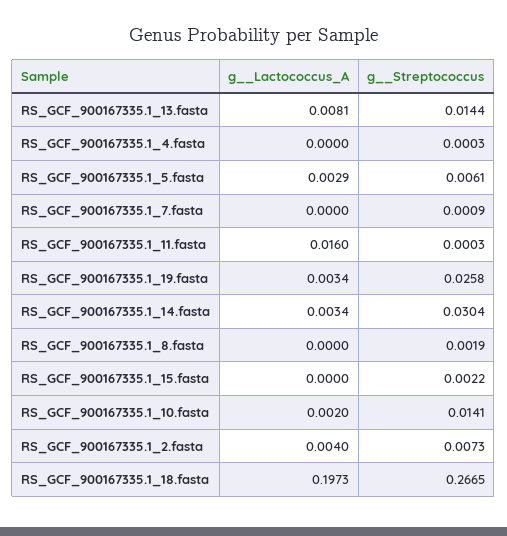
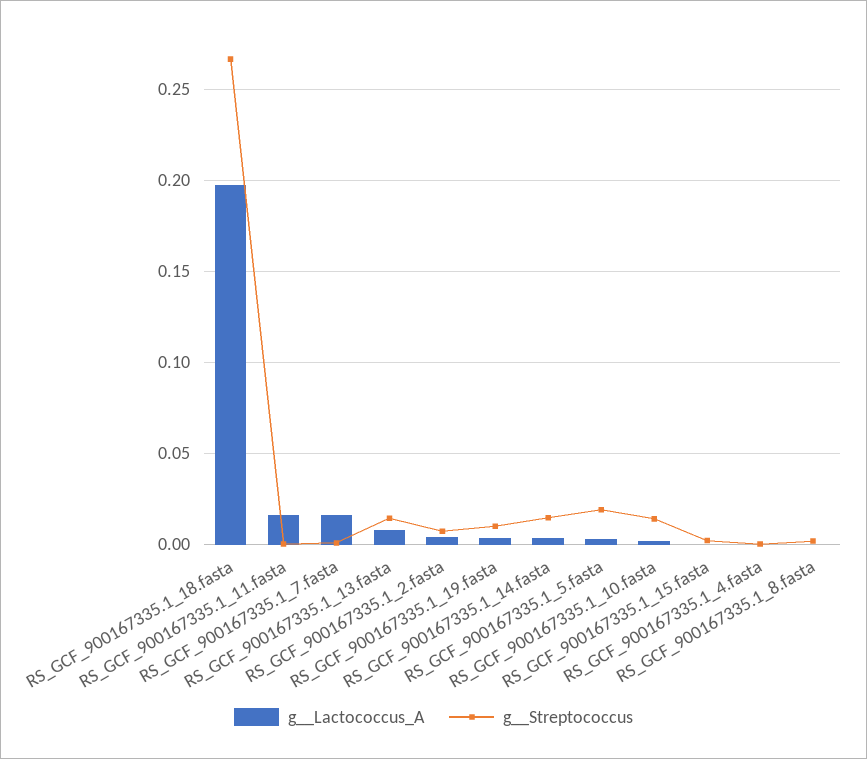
  {
    "g__Lactococcus_A": {
      "RS_GCF_900167335.1_13.fasta": 0.0081,
      "RS_GCF_900167335.1_4.fasta": 0,
      "RS_GCF_900167335.1_5.fasta": 0.0029,
-     "RS_GCF_900167335.1_7.fasta": 0,
+     "RS_GCF_900167335.1_7.fasta": 0.015,
      "RS_GCF_900167335.1_11.fasta": 0.016,
      "RS_GCF_900167335.1_19.fasta": 0.0034,
      "RS_GCF_900167335.1_14.fasta": 0.0034,
      "RS_GCF_900167335.1_8.fasta": 0,
      "RS_GCF_900167335.1_15.fasta": 0,
      "RS_GCF_900167335.1_10.fasta": 0.002,
      "RS_GCF_900167335.1_2.fasta": 0.004,
      "RS_GCF_900167335.1_18.fasta": 0.1973
    },
    "g__Streptococcus": {
      "RS_GCF_900167335.1_13.fasta": 0.0144,
      "RS_GCF_900167335.1_4.fasta": 0.0003,
-     "RS_GCF_900167335.1_5.fasta": 0.0061,
+     "RS_GCF_900167335.1_5.fasta": 0.02,
      "RS_GCF_900167335.1_7.fasta": 0.0009,
      "RS_GCF_900167335.1_11.fasta": 0.0003,
-     "RS_GCF_900167335.1_19.fasta": 0.0258,
+     "RS_GCF_900167335.1_19.fasta": 0.01,
-     "RS_GCF_900167335.1_14.fasta": 0.0304,
+     "RS_GCF_900167335.1_14.fasta": 0.015,
      "RS_GCF_900167335.1_8.fasta": 0.0019,
      "RS_GCF_900167335.1_15.fasta": 0.0022,
      "RS_GCF_900167335.1_10.fasta": 0.0141,
      "RS_GCF_900167335.1_2.fasta": 0.0073,
      "RS_GCF_900167335.1_18.fasta": 0.2665
    }
  }

